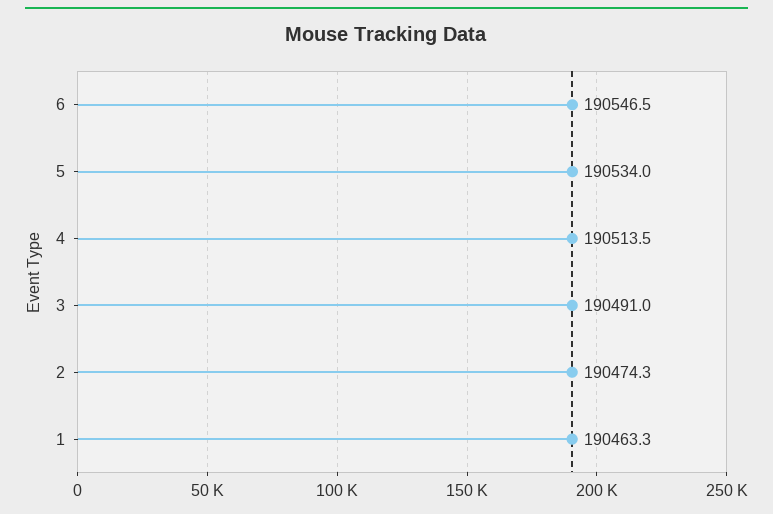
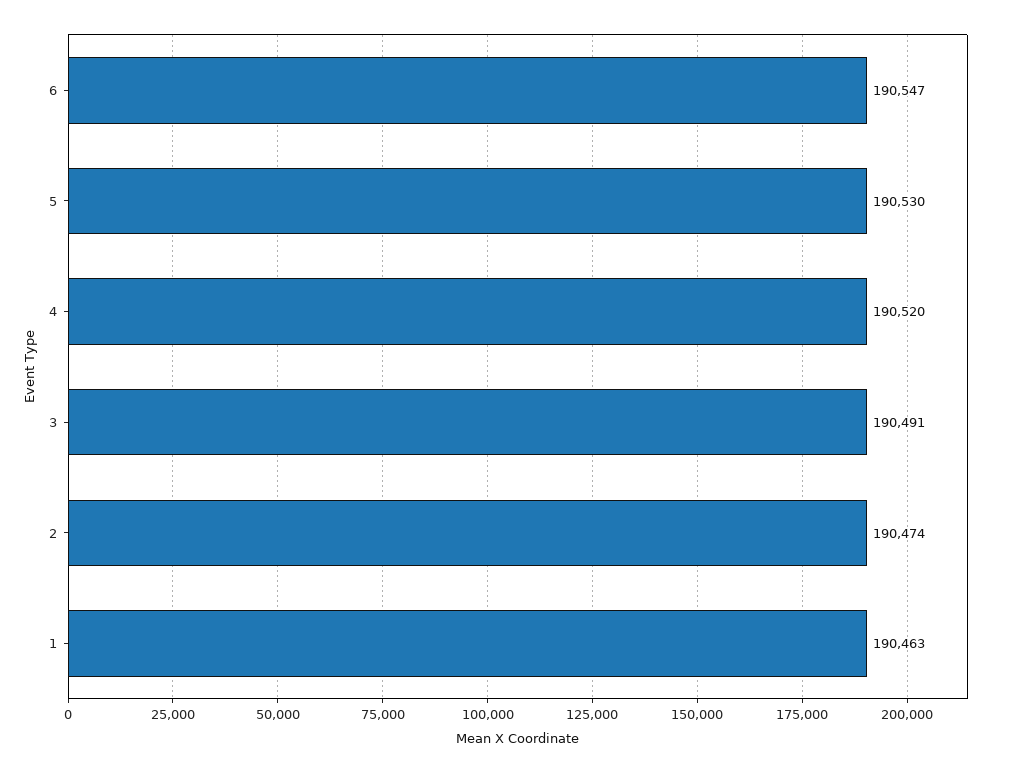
  {
    "6": 190546.5,
-   "5": 190534,
+   "5": 190530,
-   "4": 190513.5,
+   "4": 190520,
    "3": 190491,
    "2": 190474.3,
    "1": 190463.3
  }

